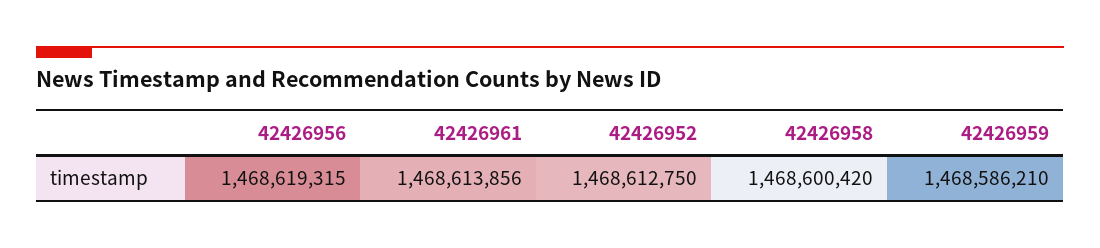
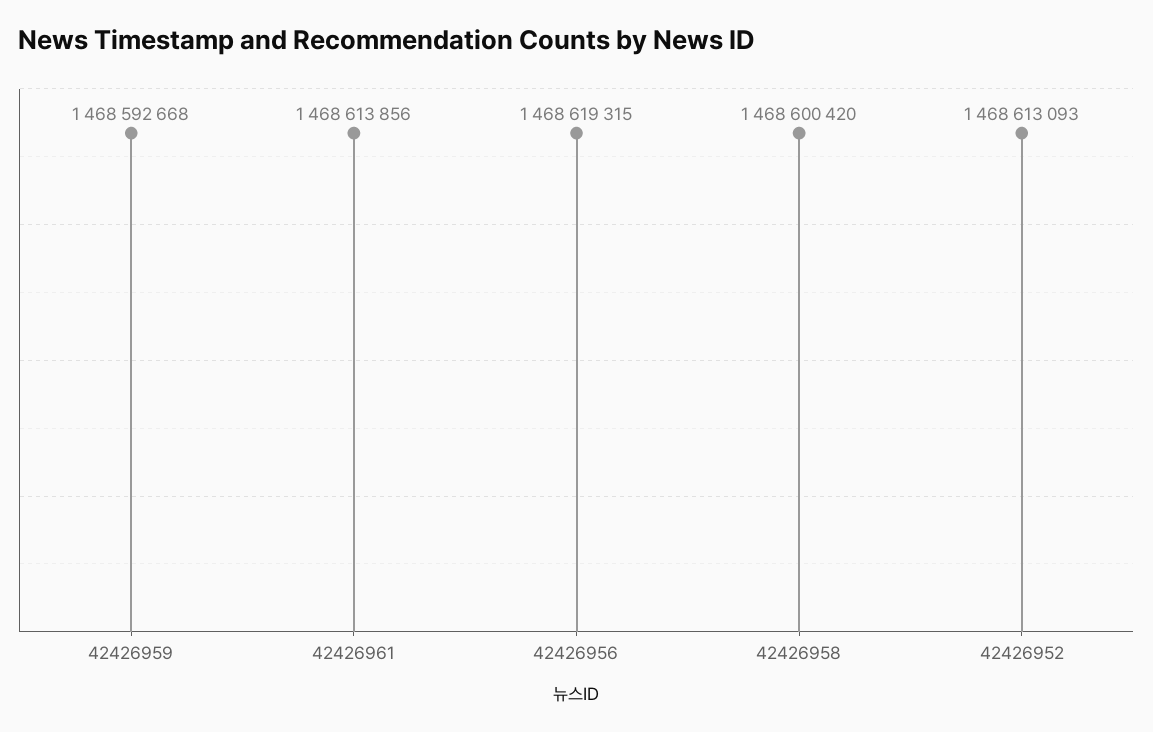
  {
    "42426956": 1468619315,
    "42426961": 1468613856,
-   "42426952": 1468612750,
+   "42426952": 1468613093,
    "42426958": 1468600420,
-   "42426959": 1468586210
+   "42426959": 1468592668
  }

